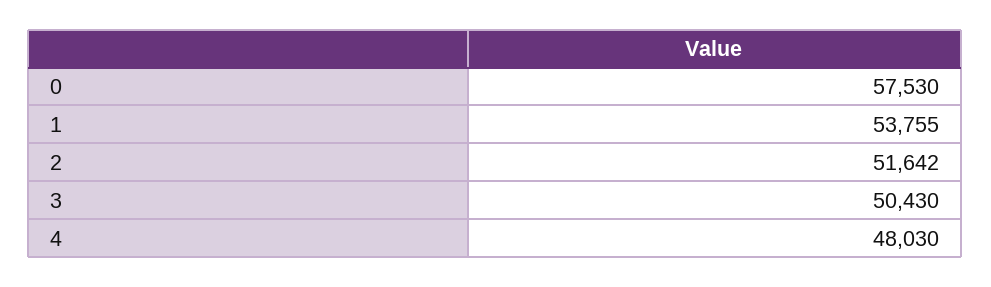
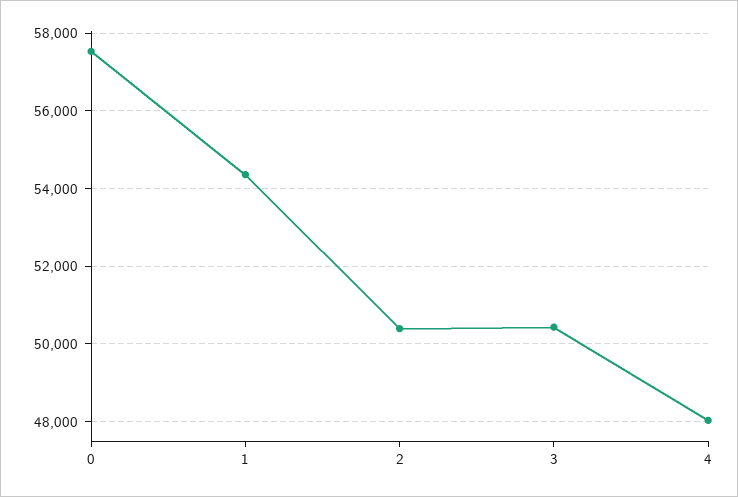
  {
    "0": 57530,
-   "1": 53755,
+   "1": 54400,
-   "2": 51642,
+   "2": 50400,
    "3": 50430,
    "4": 48030
  }

